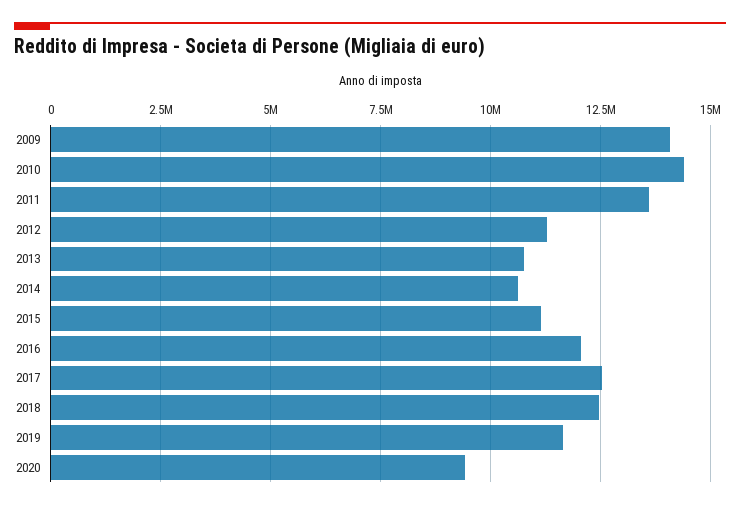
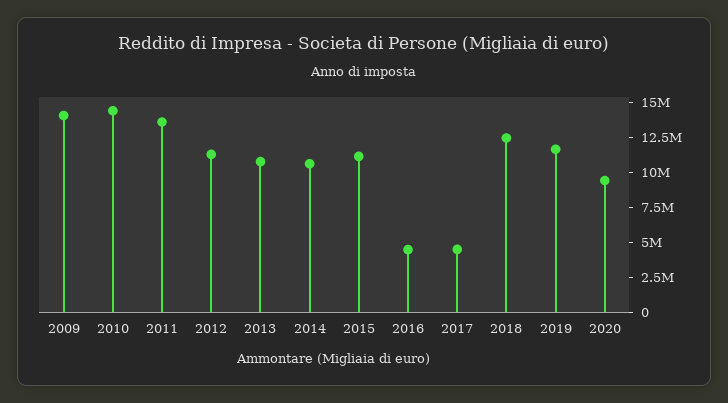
  {
    "2009": 14000000,
    "2010": 14500000,
    "2011": 13500000,
    "2012": 11250000,
    "2013": 10750000,
    "2014": 10500000,
    "2015": 11250000,
-   "2016": 12000000,
+   "2016": 5000000,
-   "2017": 12500000,
+   "2017": 5000000,
    "2018": 12500000,
    "2019": 11750000,
    "2020": 9500000
  }

